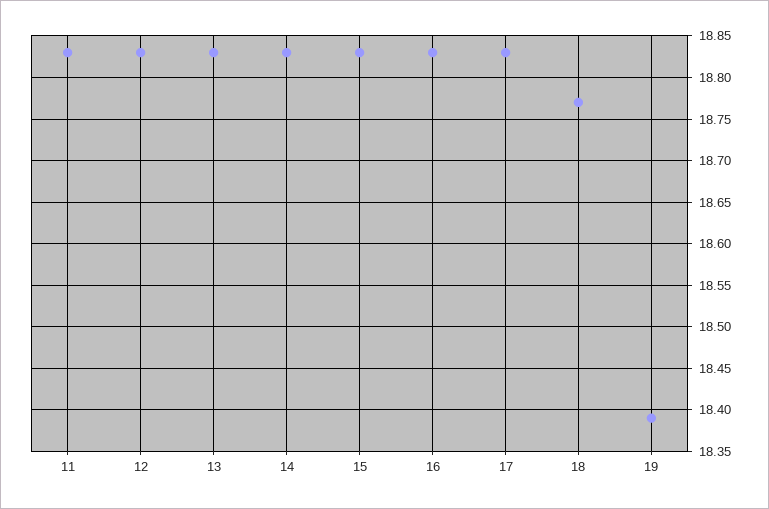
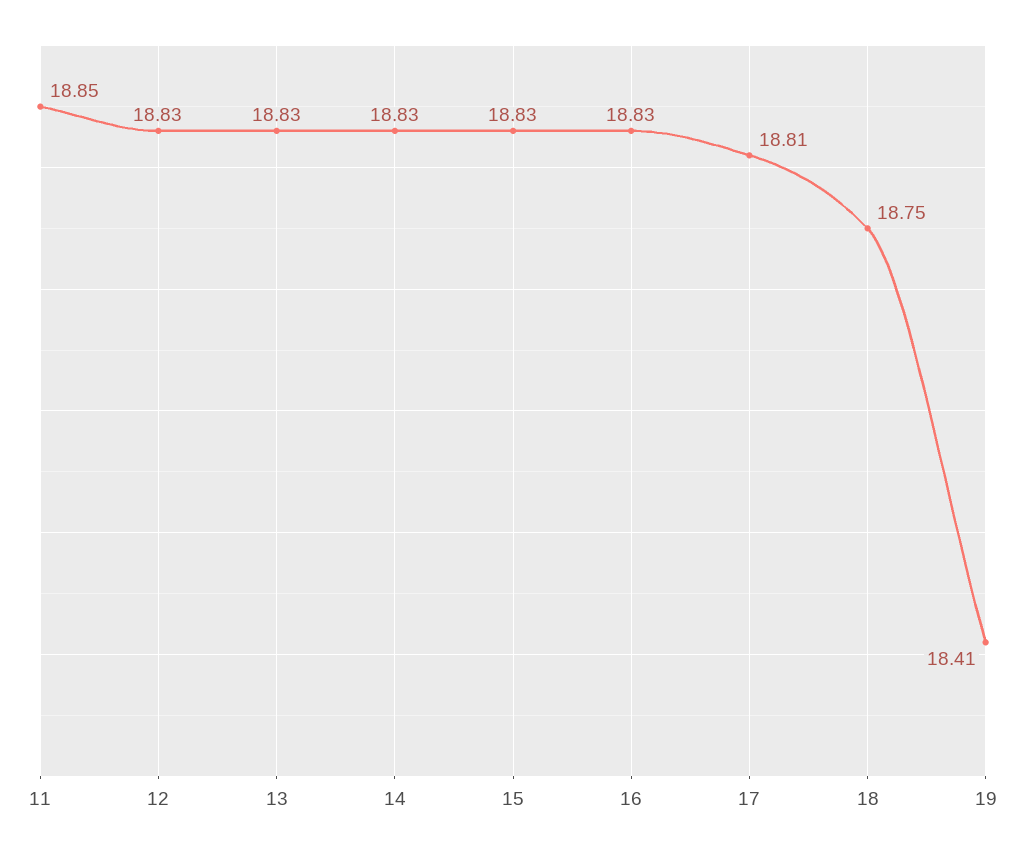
  {
-   "11": 18.83,
+   "11": 18.85,
    "12": 18.83,
    "13": 18.83,
    "14": 18.83,
    "15": 18.83,
    "16": 18.83,
-   "17": 18.83,
+   "17": 18.81,
-   "18": 18.77,
+   "18": 18.75,
-   "19": 18.39
+   "19": 18.41
  }

